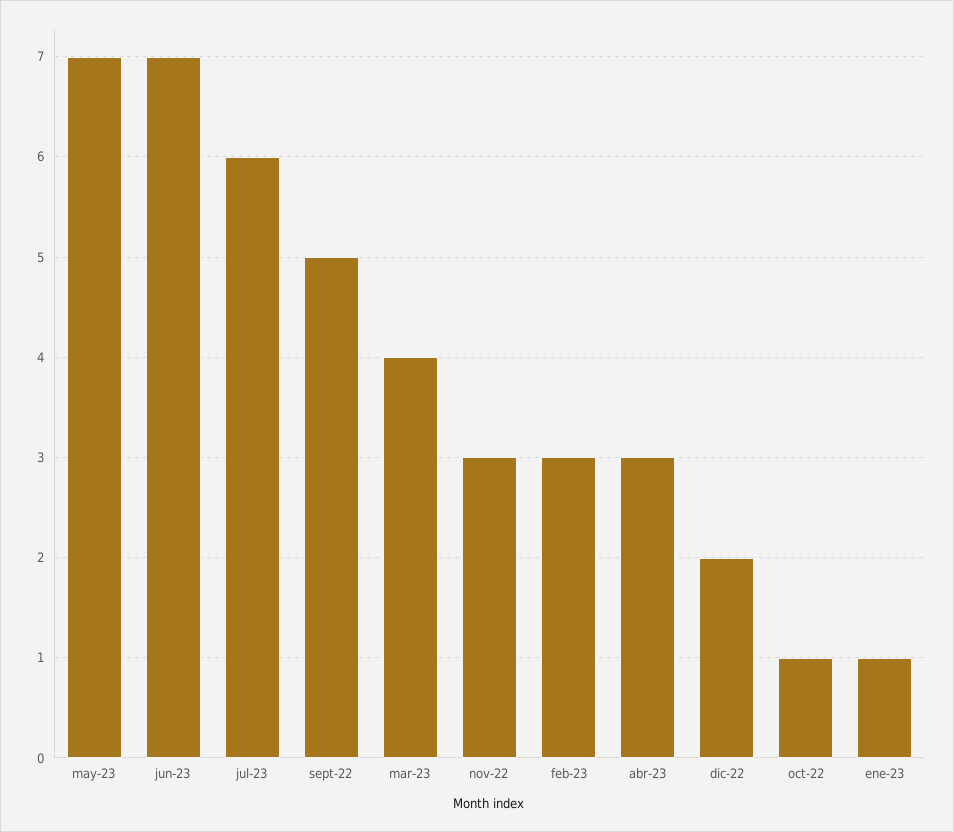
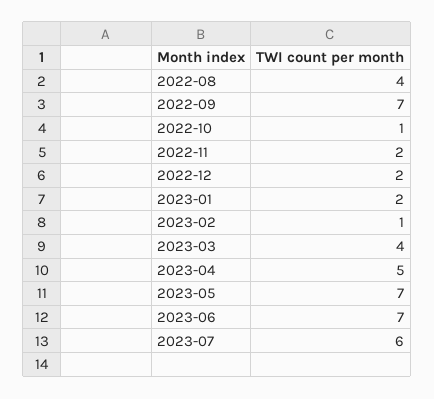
  {
    "may-23": 7,
    "jun-23": 7,
    "jul-23": 6,
-   "sept-22": 5,
+   "sept-22": 7,
    "mar-23": 4,
-   "nov-22": 3,
+   "nov-22": 2,
-   "feb-23": 3,
+   "feb-23": 1,
-   "abr-23": 3,
+   "abr-23": 5,
    "dic-22": 2,
    "oct-22": 1,
-   "ene-23": 1
+   "ene-23": 2,
+   "2022-08": 4
  }

